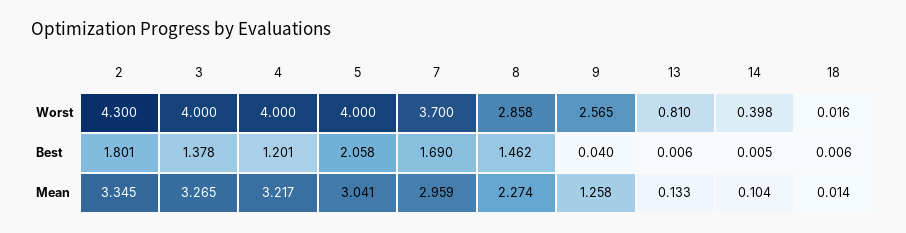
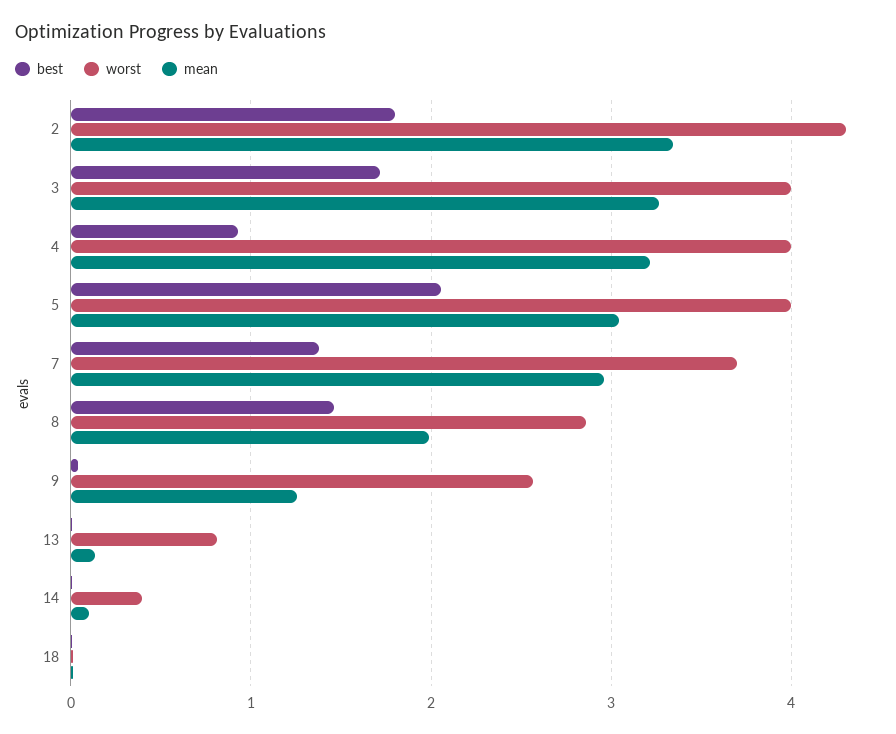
  {
    "Worst": {
      "2": 4.3,
      "3": 4,
      "4": 4,
      "5": 4,
      "7": 3.7,
      "8": 2.858,
      "9": 2.565,
      "13": 0.81,
      "14": 0.398,
      "18": 0.016
    },
    "Best": {
      "2": 1.801,
-     "3": 1.378,
+     "3": 1.7,
-     "4": 1.201,
+     "4": 0.9,
      "5": 2.058,
-     "7": 1.69,
+     "7": 1.4,
      "8": 1.462,
      "9": 0.04,
      "13": 0.006,
      "14": 0.005,
      "18": 0.006
    },
    "Mean": {
      "2": 3.345,
      "3": 3.265,
      "4": 3.217,
      "5": 3.041,
      "7": 2.959,
-     "8": 2.274,
+     "8": 2,
      "9": 1.258,
      "13": 0.133,
      "14": 0.104,
      "18": 0.014
    }
  }

